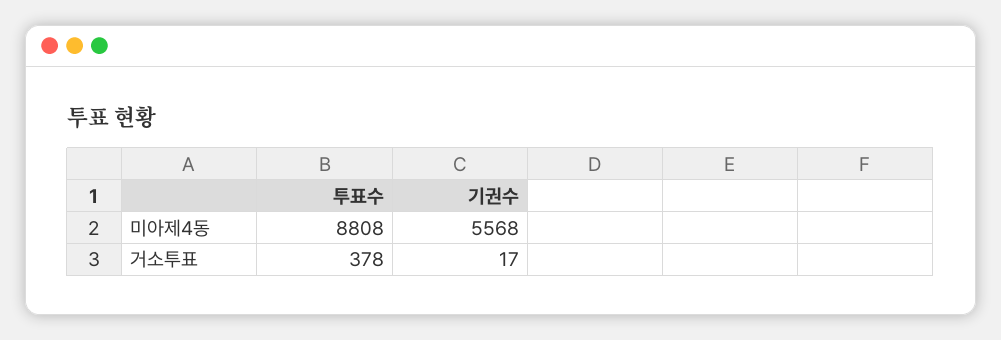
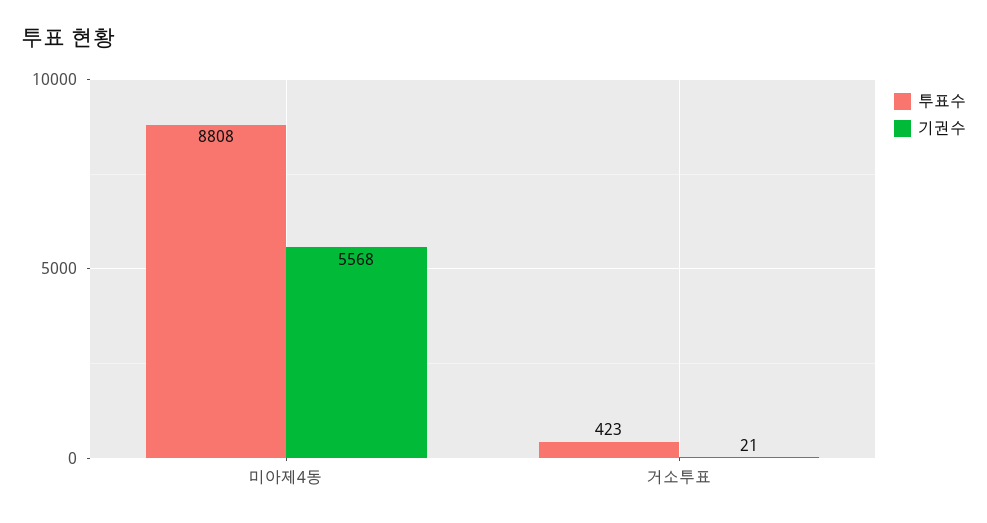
  {
    "투표수": {
      "미아제4동": 8808,
-     "거소투표": 378
+     "거소투표": 423
    },
    "기권수": {
      "미아제4동": 5568,
-     "거소투표": 17
+     "거소투표": 21
    }
  }

